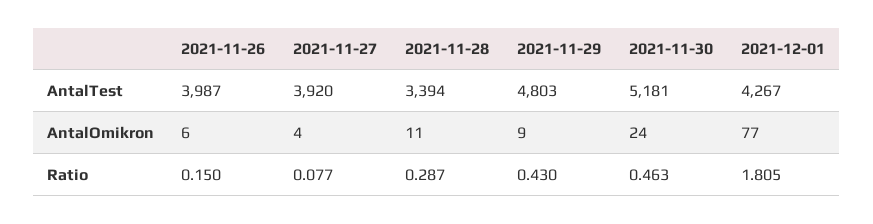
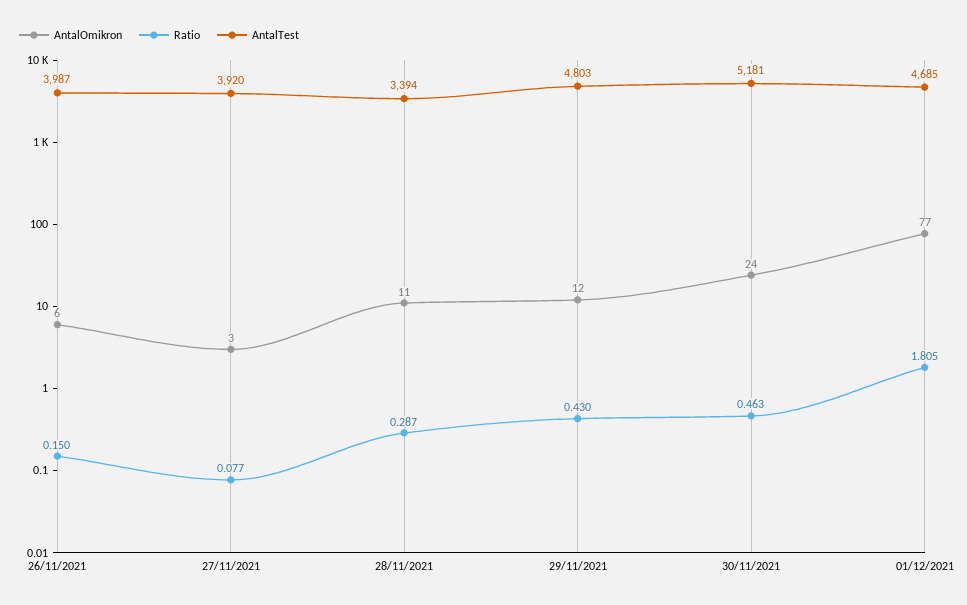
  {
    "AntalTest": {
      "2021-11-26": 3987,
      "2021-11-27": 3920,
      "2021-11-28": 3394,
      "2021-11-29": 4803,
      "2021-11-30": 5181,
-     "2021-12-01": 4267
+     "2021-12-01": 4685
    },
    "AntalOmikron": {
      "2021-11-26": 6,
-     "2021-11-27": 4,
+     "2021-11-27": 3,
      "2021-11-28": 11,
-     "2021-11-29": 9,
+     "2021-11-29": 12,
      "2021-11-30": 24,
      "2021-12-01": 77
    },
    "Ratio": {
      "2021-11-26": 0.15,
      "2021-11-27": 0.077,
      "2021-11-28": 0.287,
      "2021-11-29": 0.43,
      "2021-11-30": 0.463,
      "2021-12-01": 1.805
    }
  }

